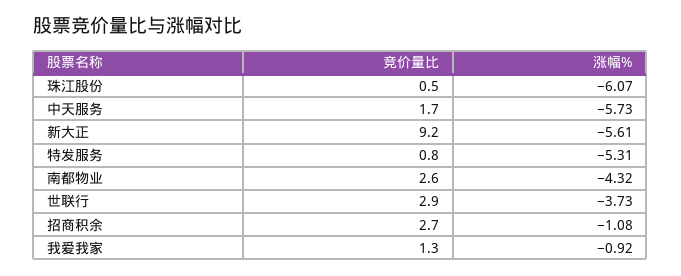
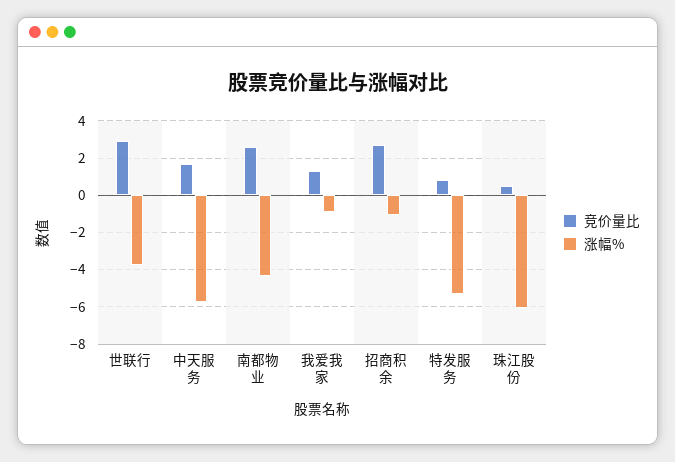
  {
    "竞价量比": {
      "珠江股份": 0.5,
      "中天服务": 1.7,
-     "新大正": 9.2,
      "特发服务": 0.8,
      "南都物业": 2.6,
      "世联行": 2.9,
      "招商积余": 2.7,
      "我爱我家": 1.3
    },
    "涨幅%": {
      "珠江股份": -6.07,
      "中天服务": -5.73,
-     "新大正": -5.61,
      "特发服务": -5.31,
      "南都物业": -4.32,
      "世联行": -3.73,
      "招商积余": -1.08,
      "我爱我家": -0.92
    }
  }

